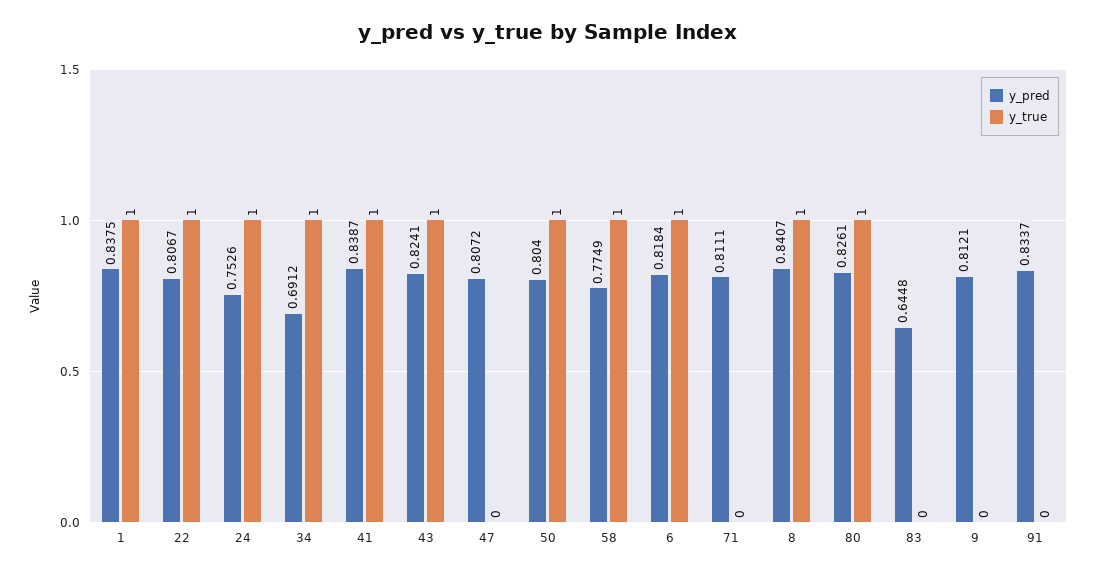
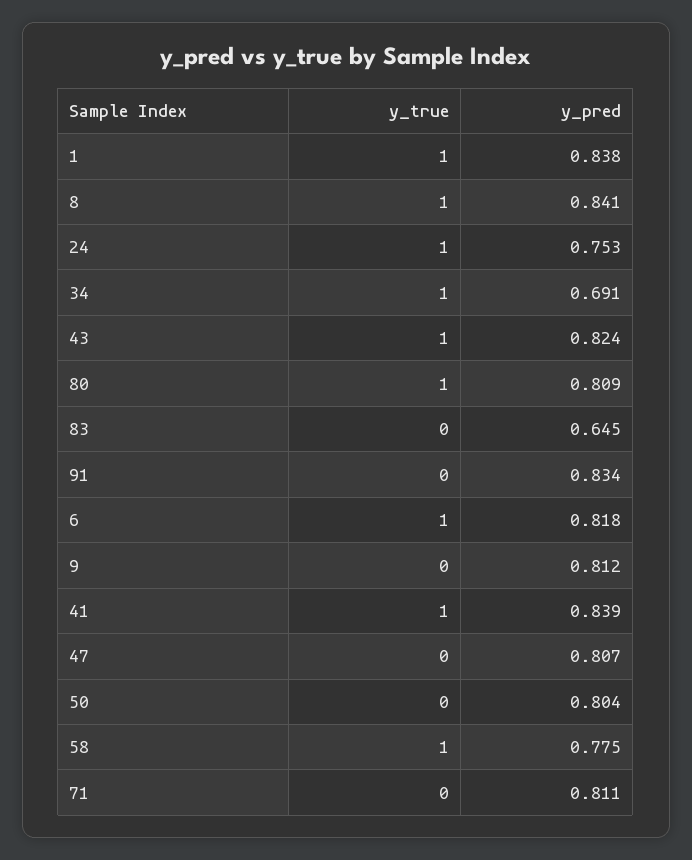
  {
    "y_pred": {
      "1": 0.8375,
-     "22": 0.8067,
      "24": 0.7526,
      "34": 0.6912,
      "41": 0.8387,
      "43": 0.8241,
      "47": 0.8072,
      "50": 0.804,
      "58": 0.7749,
      "6": 0.8184,
      "71": 0.8111,
      "8": 0.8407,
-     "80": 0.8261,
+     "80": 0.809,
      "83": 0.6448,
      "9": 0.8121,
      "91": 0.8337
    },
    "y_true": {
      "1": 1,
-     "22": 1,
      "24": 1,
      "34": 1,
      "41": 1,
      "43": 1,
      "47": 0,
-     "50": 1,
+     "50": 0,
      "58": 1,
      "6": 1,
      "71": 0,
      "8": 1,
      "80": 1,
      "83": 0,
      "9": 0,
      "91": 0
    }
  }

